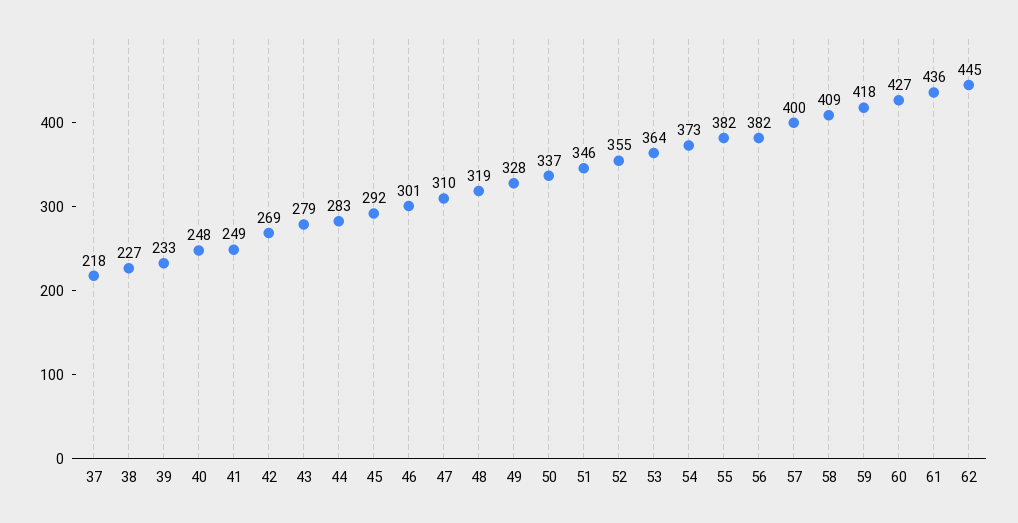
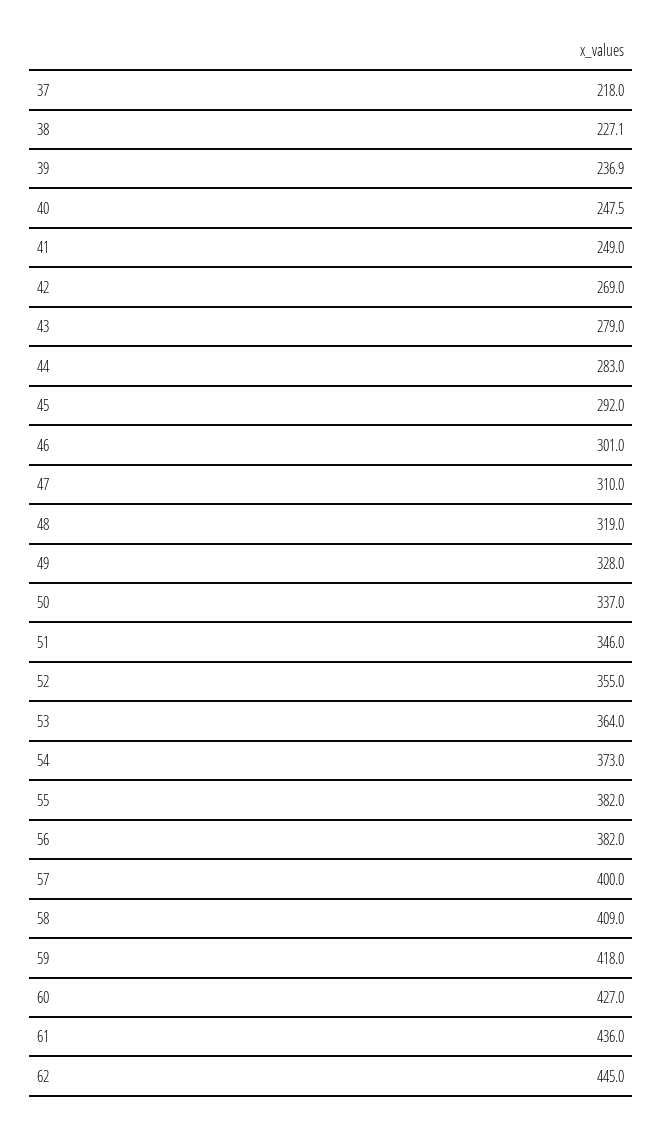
  {
    "37": 218,
    "38": 227.1,
-   "39": 233,
+   "39": 236.9,
    "40": 247.5,
    "41": 249,
    "42": 269,
    "43": 279,
    "44": 283,
    "45": 292,
    "46": 301,
    "47": 310,
    "48": 319,
    "49": 328,
    "50": 337,
    "51": 346,
    "52": 355,
    "53": 364,
    "54": 373,
    "55": 382,
    "56": 382,
    "57": 400,
    "58": 409,
    "59": 418,
    "60": 427,
    "61": 436,
    "62": 445
  }

